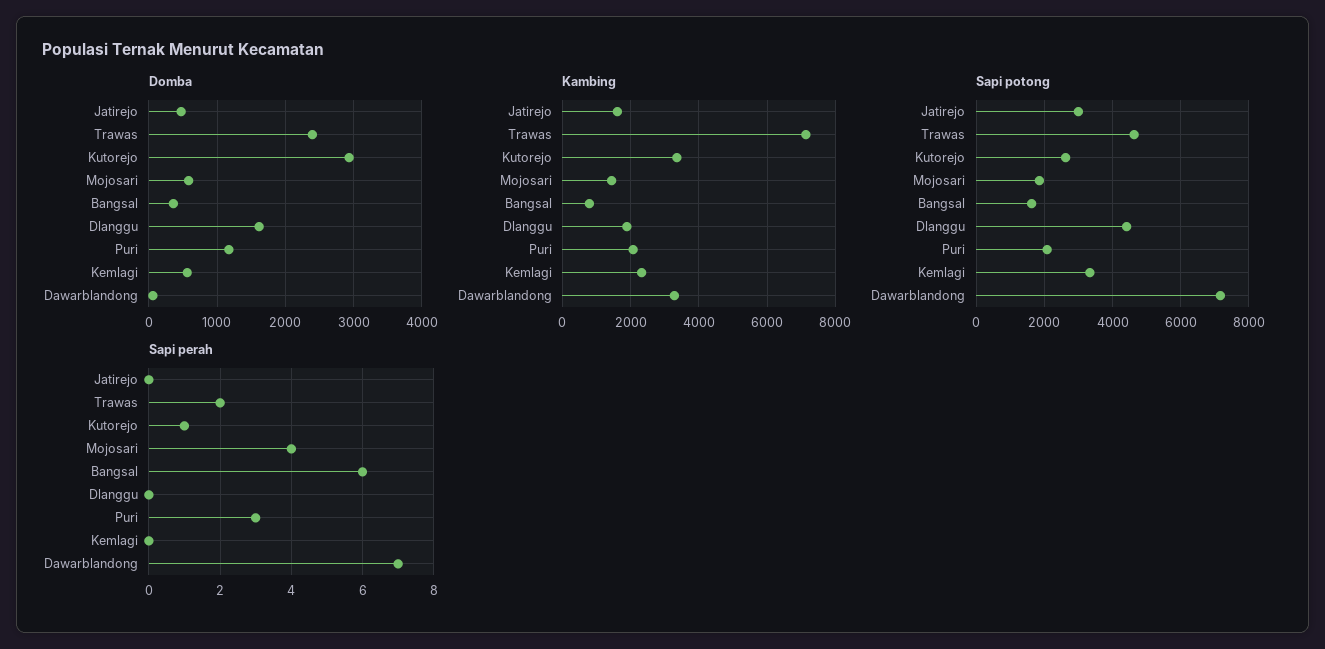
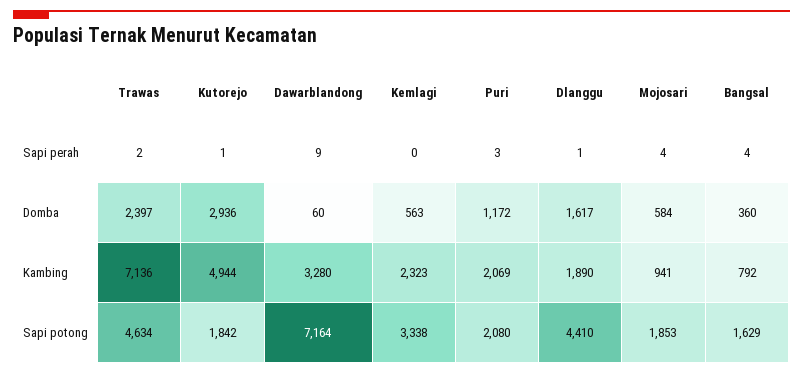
  {
    "Domba": {
-     "Jatirejo": 500,
      "Trawas": 2397,
      "Kutorejo": 2936,
      "Mojosari": 584,
      "Bangsal": 360,
      "Dlanggu": 1617,
      "Puri": 1172,
      "Kemlagi": 563,
      "Dawarblandong": 60
    },
    "Kambing": {
-     "Jatirejo": 1600,
      "Trawas": 7136,
-     "Kutorejo": 3400,
+     "Kutorejo": 4944,
-     "Mojosari": 1400,
+     "Mojosari": 941,
      "Bangsal": 792,
      "Dlanggu": 1890,
      "Puri": 2069,
      "Kemlagi": 2323,
      "Dawarblandong": 3280
    },
    "Sapi potong": {
-     "Jatirejo": 3000,
      "Trawas": 4634,
-     "Kutorejo": 2600,
+     "Kutorejo": 1842,
      "Mojosari": 1853,
      "Bangsal": 1629,
      "Dlanggu": 4410,
      "Puri": 2080,
      "Kemlagi": 3338,
      "Dawarblandong": 7164
    },
    "Sapi perah": {
-     "Jatirejo": 0,
      "Trawas": 2,
      "Kutorejo": 1,
      "Mojosari": 4,
-     "Bangsal": 6,
+     "Bangsal": 4,
-     "Dlanggu": 0,
+     "Dlanggu": 1,
      "Puri": 3,
      "Kemlagi": 0,
-     "Dawarblandong": 7
+     "Dawarblandong": 9
    }
  }

